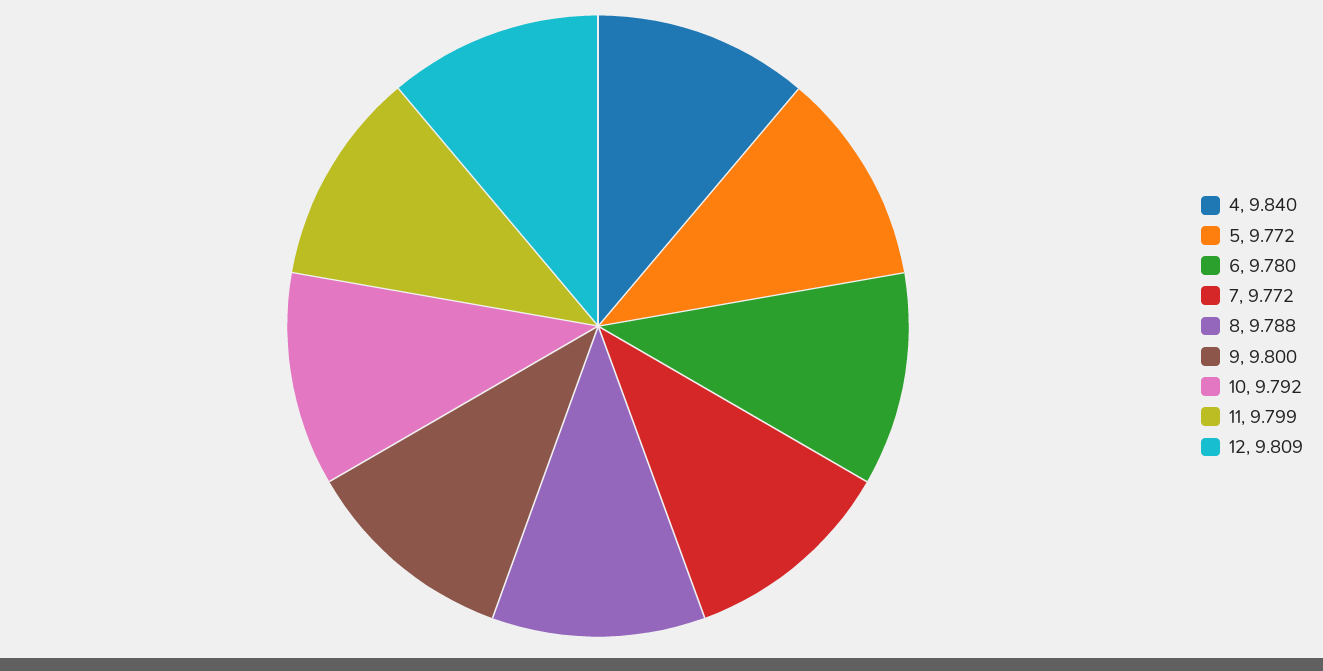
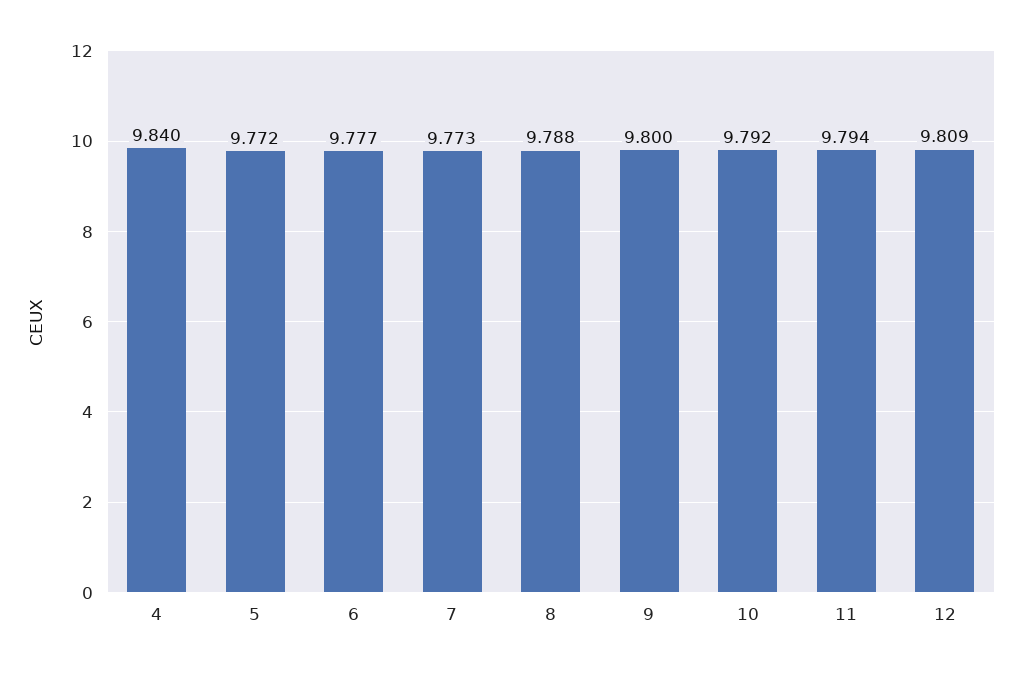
  {
    "4": 9.84,
    "5": 9.772,
-   "6": 9.78,
+   "6": 9.777,
-   "7": 9.772,
+   "7": 9.773,
    "8": 9.788,
    "9": 9.8,
    "10": 9.792,
-   "11": 9.799,
+   "11": 9.794,
    "12": 9.809
  }

